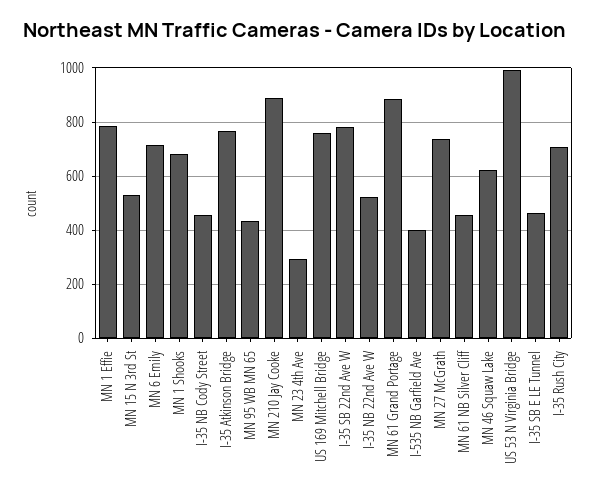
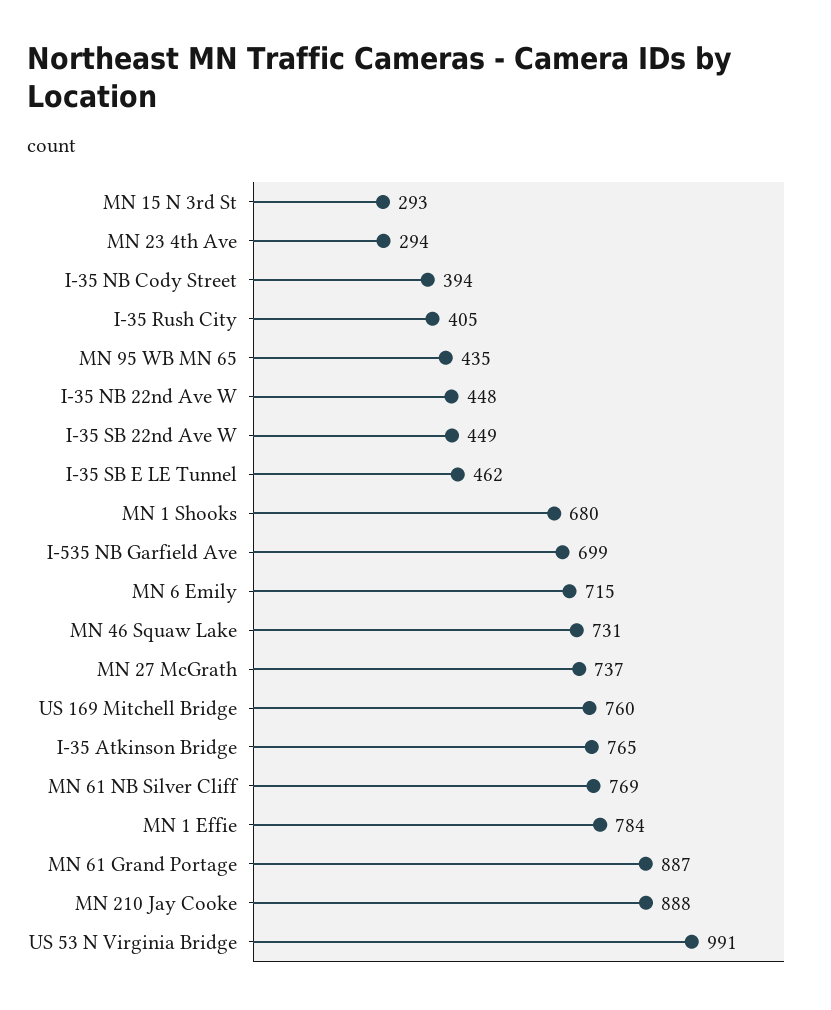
  {
    "MN 1 Effie": 784,
-   "MN 15 N 3rd St": 525,
+   "MN 15 N 3rd St": 293,
    "MN 6 Emily": 715,
    "MN 1 Shooks": 680,
-   "I-35 NB Cody Street": 450,
+   "I-35 NB Cody Street": 394,
    "I-35 Atkinson Bridge": 765,
    "MN 95 WB MN 65": 435,
    "MN 210 Jay Cooke": 888,
    "MN 23 4th Ave": 294,
    "US 169 Mitchell Bridge": 760,
-   "I-35 SB 22nd Ave W": 775,
+   "I-35 SB 22nd Ave W": 449,
-   "I-35 NB 22nd Ave W": 525,
+   "I-35 NB 22nd Ave W": 448,
    "MN 61 Grand Portage": 887,
-   "I-535 NB Garfield Ave": 400,
+   "I-535 NB Garfield Ave": 699,
    "MN 27 McGrath": 737,
-   "MN 61 NB Silver Cliff": 450,
+   "MN 61 NB Silver Cliff": 769,
-   "MN 46 Squaw Lake": 625,
+   "MN 46 Squaw Lake": 731,
    "US 53 N Virginia Bridge": 991,
    "I-35 SB E LE Tunnel": 462,
-   "I-35 Rush City": 700
+   "I-35 Rush City": 405
  }

